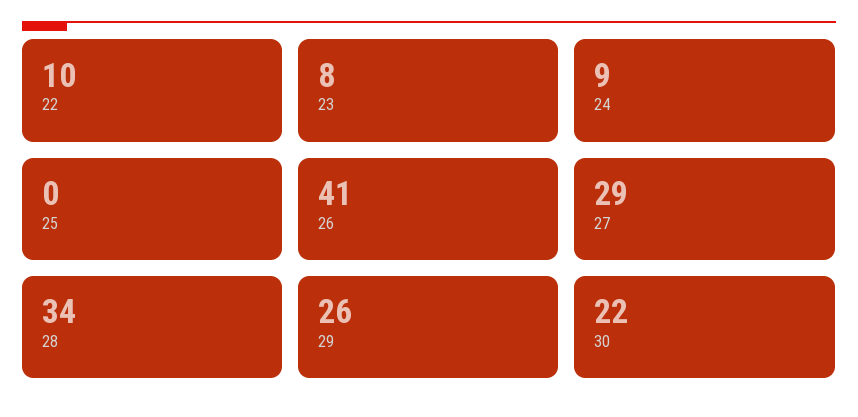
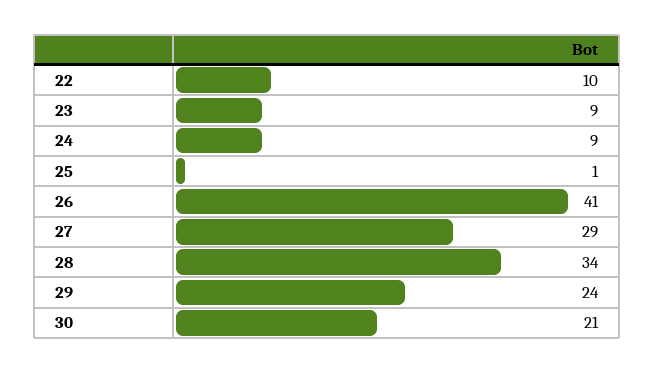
  {
    "22": 10,
-   "23": 8,
+   "23": 9,
    "24": 9,
-   "25": 0,
+   "25": 1,
    "26": 41,
    "27": 29,
    "28": 34,
-   "29": 26,
+   "29": 24,
-   "30": 22
+   "30": 21
  }

